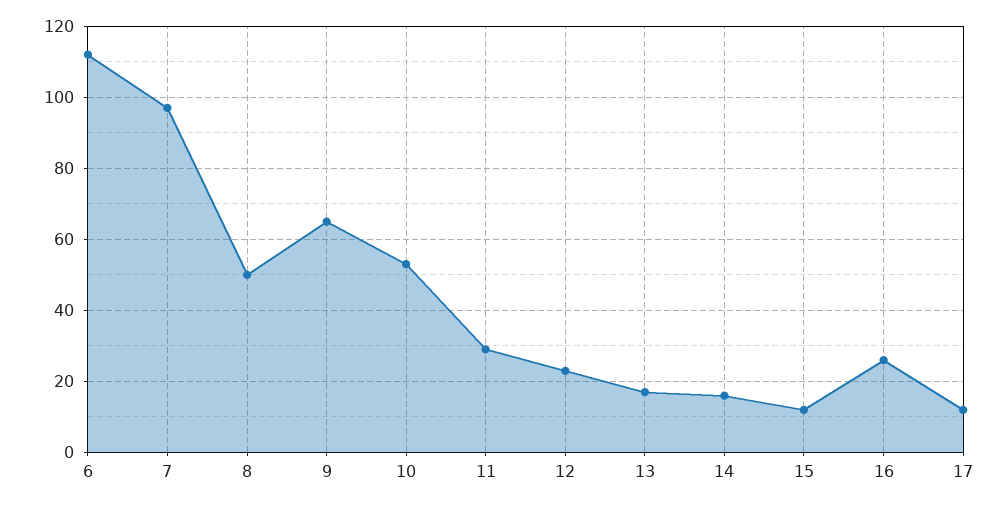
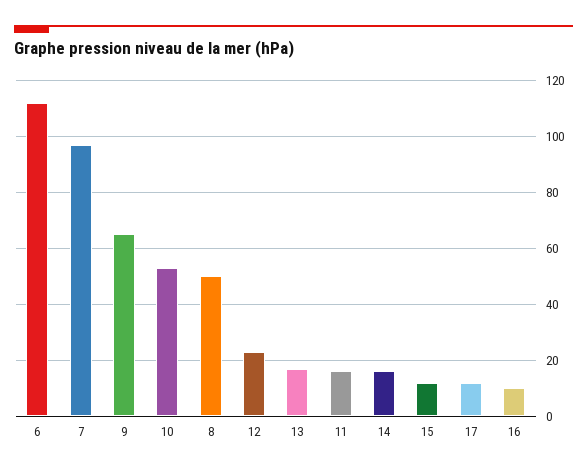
  {
    "6": 110,
    "7": 95,
    "8": 50,
    "9": 65,
    "10": 55,
-   "11": 30,
+   "11": 15,
    "12": 25,
    "13": 15,
    "14": 15,
    "15": 10,
-   "16": 25,
+   "16": 10,
    "17": 10
  }

